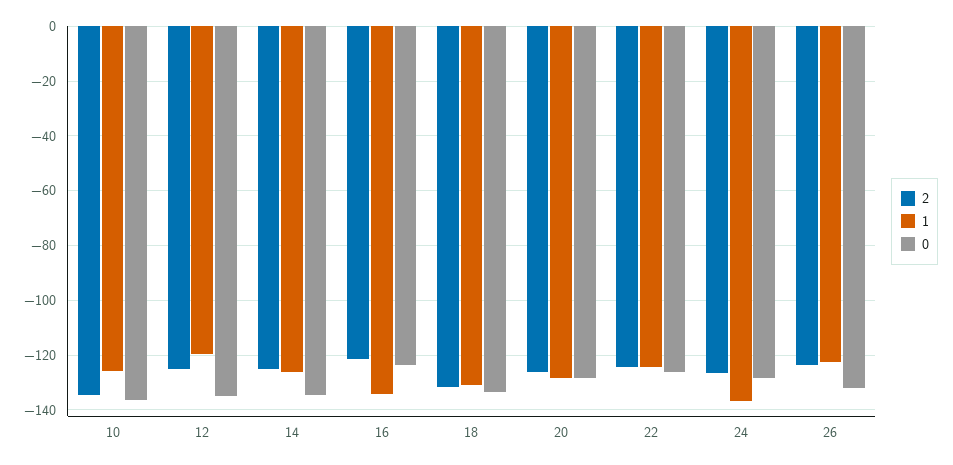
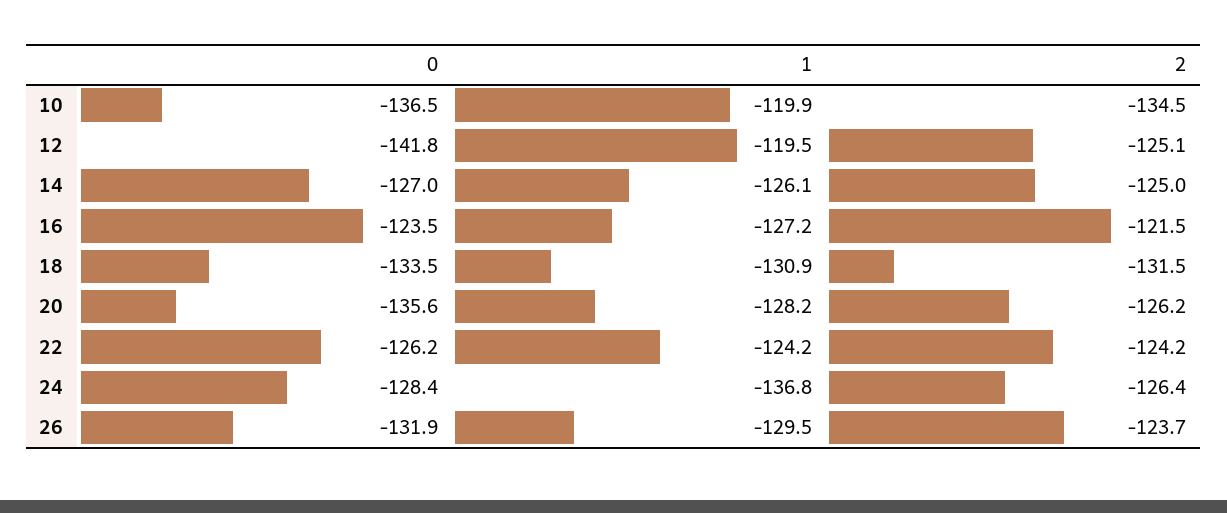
  {
    "2": {
      "10": -134.5,
      "12": -125.1,
      "14": -125,
      "16": -121.5,
      "18": -131.5,
      "20": -126.2,
      "22": -124.2,
      "24": -126.4,
      "26": -123.7
    },
    "1": {
-     "10": -125,
+     "10": -119.9,
      "12": -119.5,
      "14": -126.1,
-     "16": -135,
+     "16": -127.2,
      "18": -130.9,
      "20": -128.2,
      "22": -124.2,
      "24": -136.8,
-     "26": -122.5
+     "26": -129.5
    },
    "0": {
      "10": -136.5,
-     "12": -135,
+     "12": -141.8,
-     "14": -135,
+     "14": -127,
      "16": -123.5,
      "18": -133.5,
-     "20": -127.5,
+     "20": -135.6,
      "22": -126.2,
      "24": -128.4,
      "26": -131.9
    }
  }

